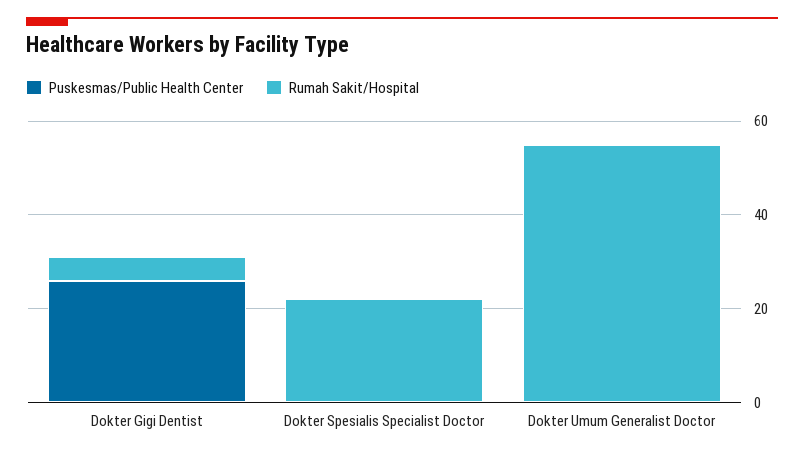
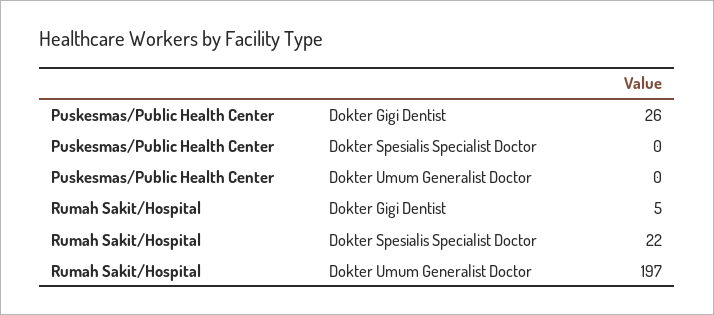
  {
    "Puskesmas/Public Health Center": {
      "Dokter Gigi Dentist": 26,
      "Dokter Spesialis Specialist Doctor": 0,
      "Dokter Umum Generalist Doctor": 0
    },
    "Rumah Sakit/Hospital": {
      "Dokter Gigi Dentist": 5,
      "Dokter Spesialis Specialist Doctor": 22,
-     "Dokter Umum Generalist Doctor": 55
+     "Dokter Umum Generalist Doctor": 197
    }
  }

